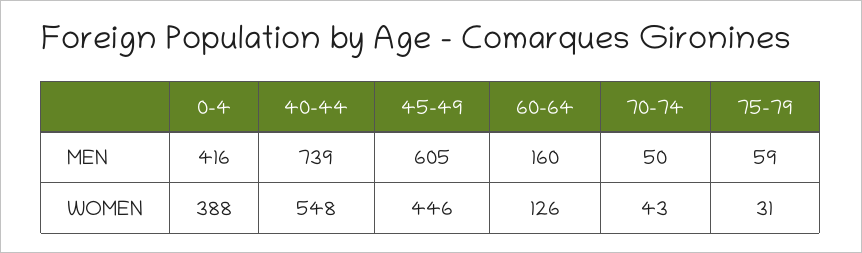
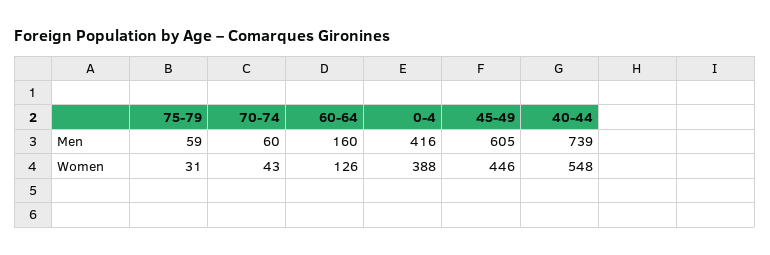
  {
    "0-4": {
      "MEN": 416,
      "WOMEN": 388
    },
    "40-44": {
      "MEN": 739,
      "WOMEN": 548
    },
    "45-49": {
      "MEN": 605,
      "WOMEN": 446
    },
    "60-64": {
      "MEN": 160,
      "WOMEN": 126
    },
    "70-74": {
-     "MEN": 50,
+     "MEN": 60,
      "WOMEN": 43
    },
    "75-79": {
      "MEN": 59,
      "WOMEN": 31
    }
  }

